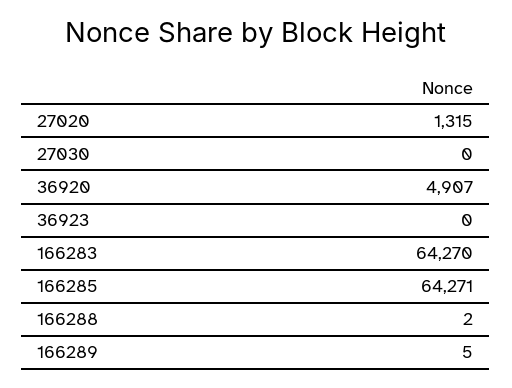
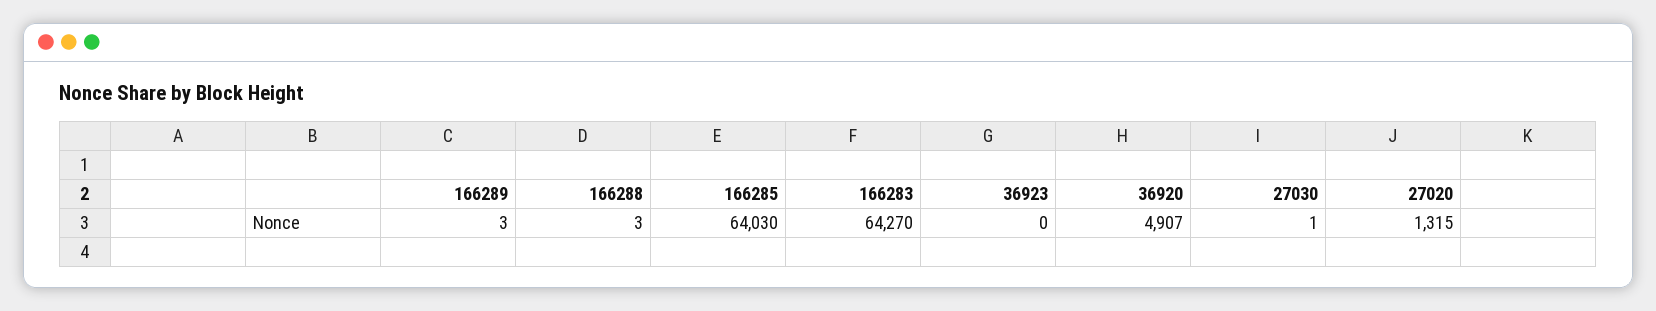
  {
    "27020": 1315,
-   "27030": 0,
+   "27030": 1,
    "36920": 4907,
    "36923": 0,
    "166283": 64270,
-   "166285": 64271,
+   "166285": 64030,
-   "166288": 2,
+   "166288": 3,
-   "166289": 5
+   "166289": 3
  }

